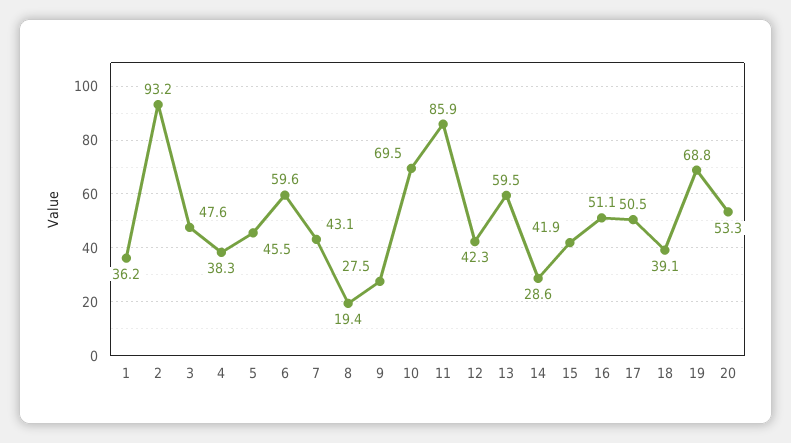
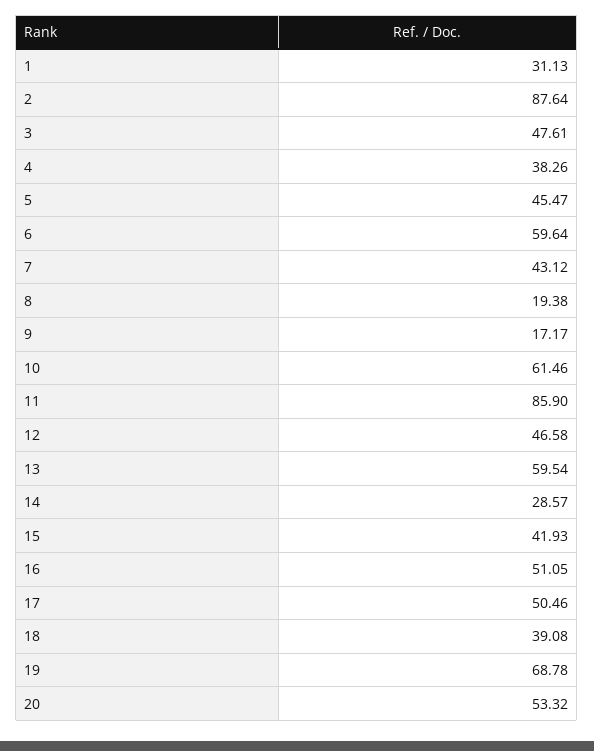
  {
-   "1": 36.2,
+   "1": 31.13,
-   "2": 93.2,
+   "2": 87.64,
    "3": 47.61,
    "4": 38.26,
    "5": 45.47,
    "6": 59.64,
    "7": 43.12,
    "8": 19.38,
-   "9": 27.5,
+   "9": 17.17,
-   "10": 69.5,
+   "10": 61.46,
    "11": 85.9,
-   "12": 42.3,
+   "12": 46.58,
    "13": 59.54,
    "14": 28.57,
    "15": 41.93,
    "16": 51.05,
    "17": 50.46,
    "18": 39.08,
    "19": 68.78,
    "20": 53.32
  }

